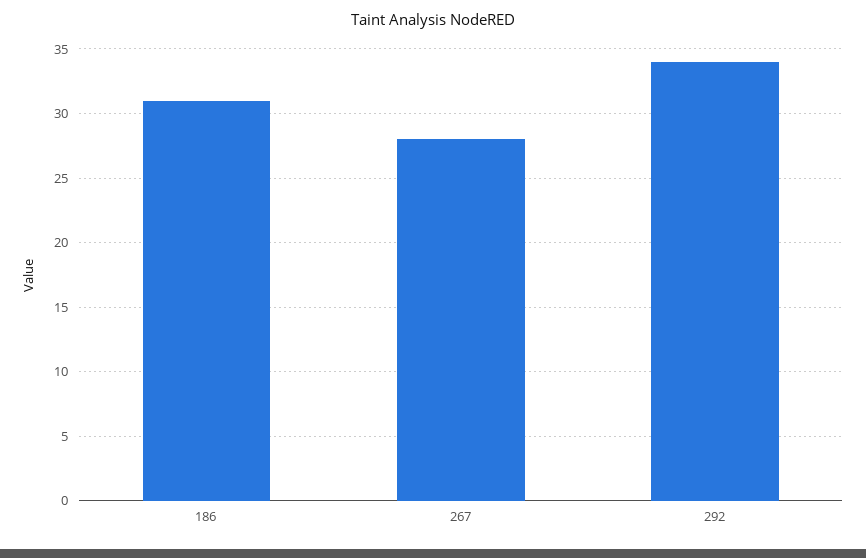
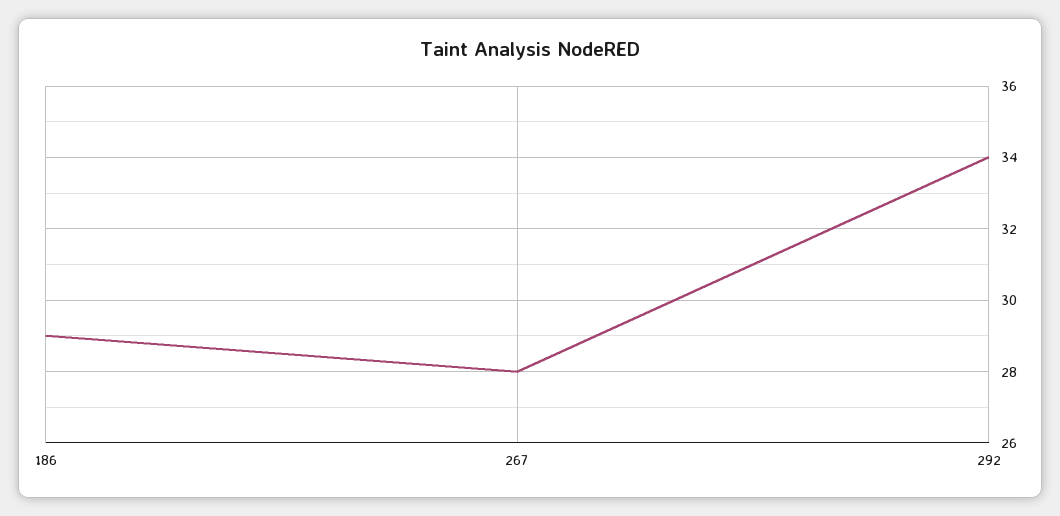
  {
-   "186": 31,
+   "186": 29,
    "267": 28,
    "292": 34
  }

